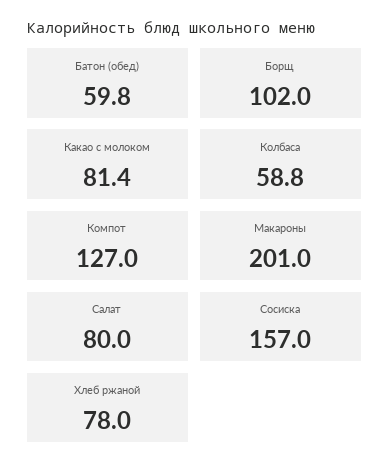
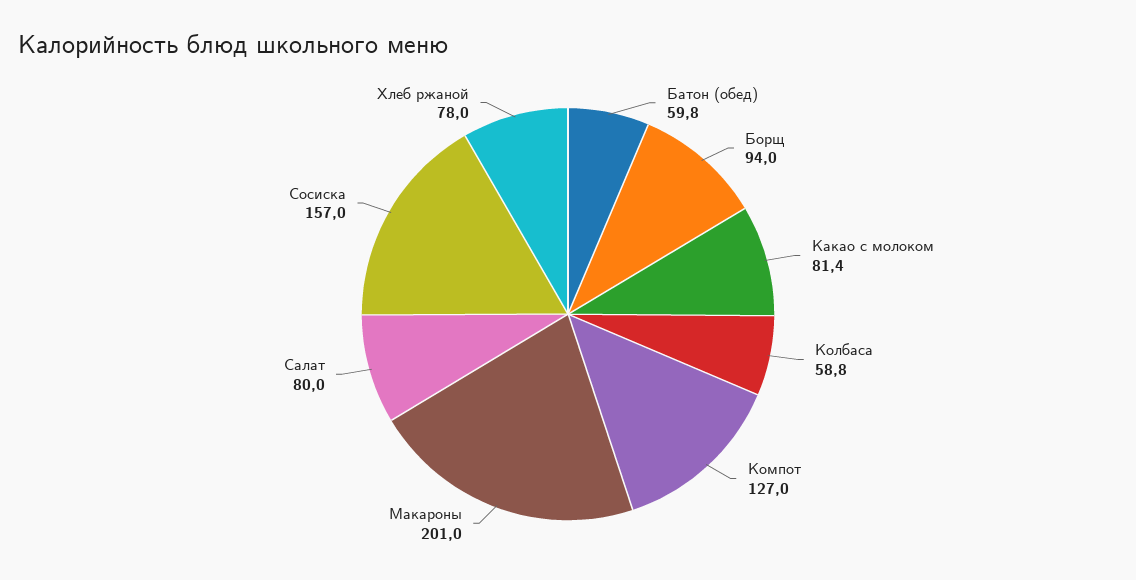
  {
    "Батон (обед)": 59.8,
-   "Борщ": 102,
+   "Борщ": 94,
    "Какао с молоком": 81.4,
    "Колбаса": 58.8,
    "Компот": 127,
    "Макароны": 201,
    "Салат": 80,
    "Сосиска": 157,
    "Хлеб ржаной": 78
  }

